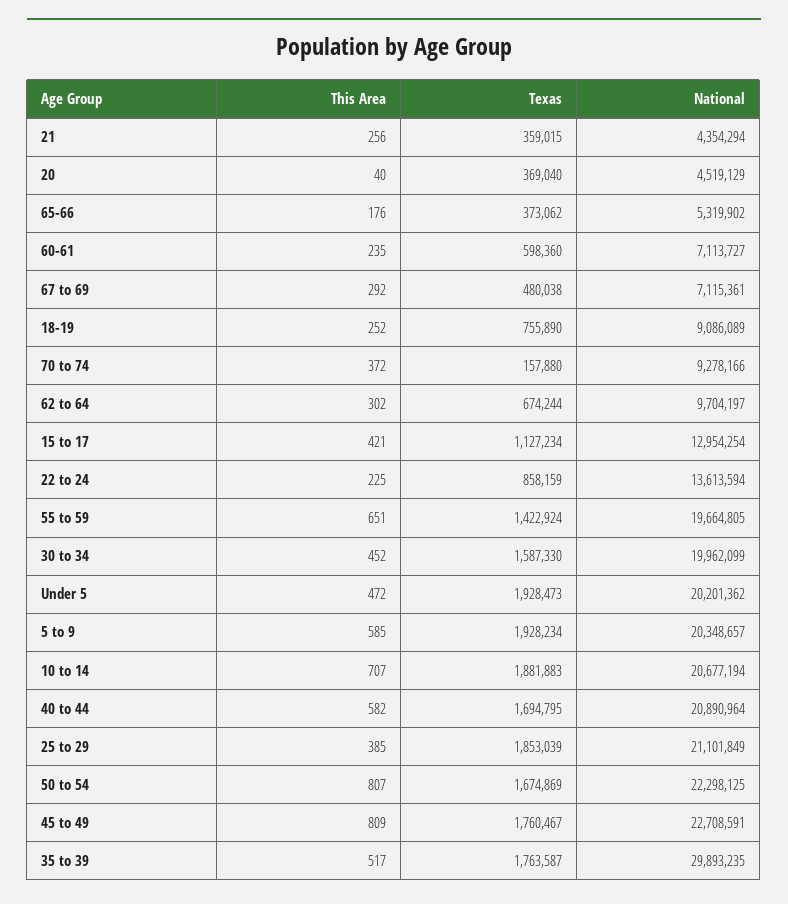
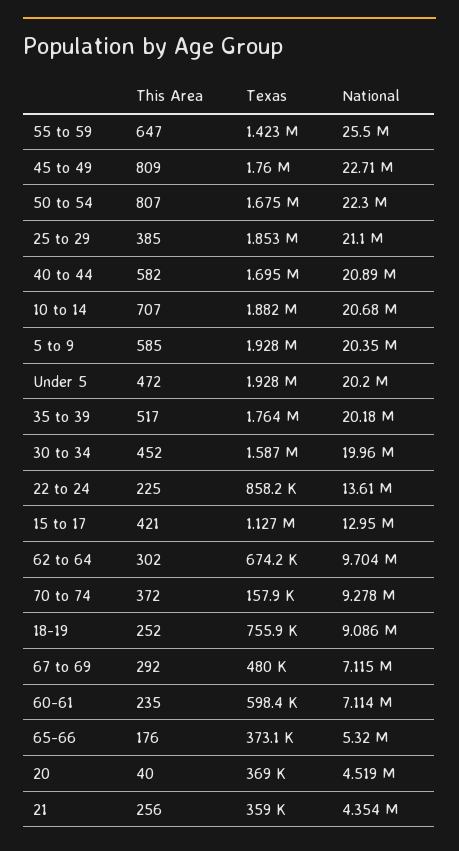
  {
    "This Area": {
      "21": 256,
      "20": 40,
      "65-66": 176,
      "60-61": 235,
      "67 to 69": 292,
      "18-19": 252,
      "70 to 74": 372,
      "62 to 64": 302,
      "15 to 17": 421,
      "22 to 24": 225,
-     "55 to 59": 651,
+     "55 to 59": 647,
      "30 to 34": 452,
      "Under 5": 472,
      "5 to 9": 585,
      "10 to 14": 707,
      "40 to 44": 582,
      "25 to 29": 385,
      "50 to 54": 807,
      "45 to 49": 809,
      "35 to 39": 517
    },
    "Texas": {
      "21": 359015,
      "20": 369040,
      "65-66": 373062,
      "60-61": 598360,
      "67 to 69": 480038,
      "18-19": 755890,
      "70 to 74": 157880,
      "62 to 64": 674244,
      "15 to 17": 1127234,
      "22 to 24": 858159,
      "55 to 59": 1422924,
      "30 to 34": 1587330,
      "Under 5": 1928473,
      "5 to 9": 1928234,
      "10 to 14": 1881883,
      "40 to 44": 1694795,
      "25 to 29": 1853039,
      "50 to 54": 1674869,
      "45 to 49": 1760467,
      "35 to 39": 1763587
    },
    "National": {
      "21": 4354294,
      "20": 4519129,
      "65-66": 5319902,
      "60-61": 7113727,
      "67 to 69": 7115361,
      "18-19": 9086089,
      "70 to 74": 9278166,
      "62 to 64": 9704197,
      "15 to 17": 12954254,
      "22 to 24": 13613594,
-     "55 to 59": 19664805,
+     "55 to 59": 25500000,
      "30 to 34": 19962099,
      "Under 5": 20201362,
      "5 to 9": 20348657,
      "10 to 14": 20677194,
      "40 to 44": 20890964,
      "25 to 29": 21101849,
      "50 to 54": 22298125,
      "45 to 49": 22708591,
-     "35 to 39": 29893235
+     "35 to 39": 20180000
    }
  }

